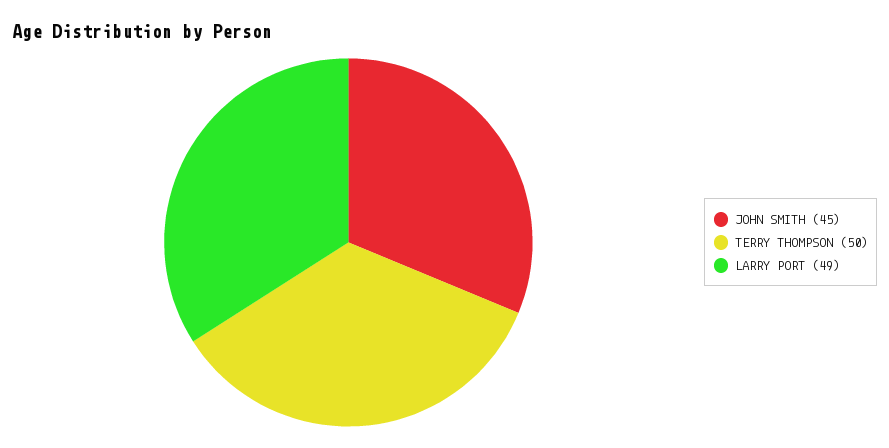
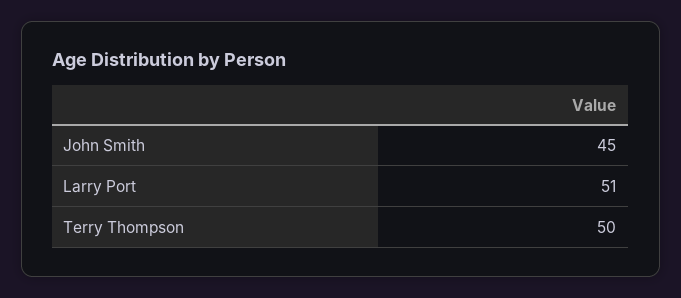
  {
    "JOHN SMITH": 45,
    "TERRY THOMPSON": 50,
-   "LARRY PORT": 49
+   "LARRY PORT": 51
  }

